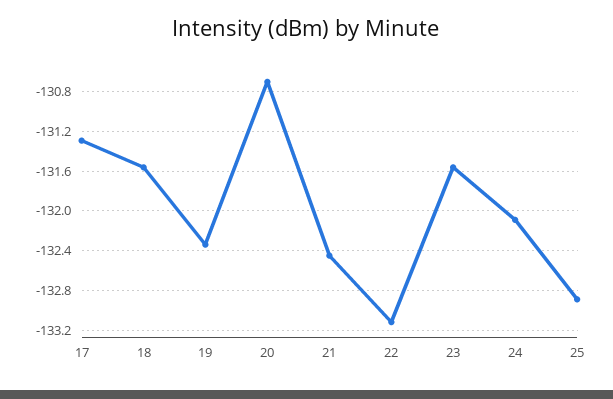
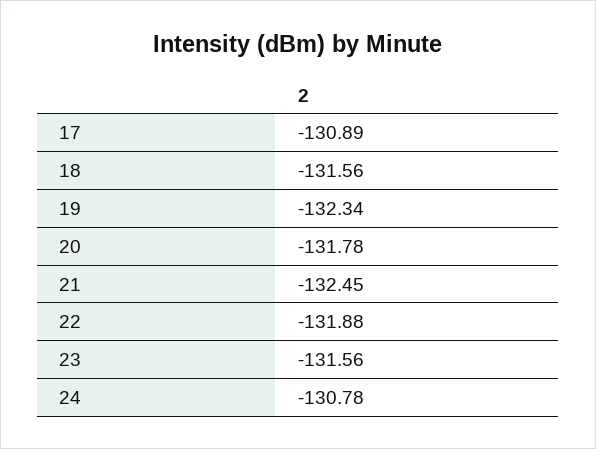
  {
-   "17": -131.3,
+   "17": -130.89,
    "18": -131.56,
    "19": -132.34,
-   "20": -130.7,
+   "20": -131.78,
    "21": -132.45,
-   "22": -133.1,
+   "22": -131.88,
    "23": -131.56,
-   "24": -132.1,
+   "24": -130.78
-   "25": -132.9
  }

